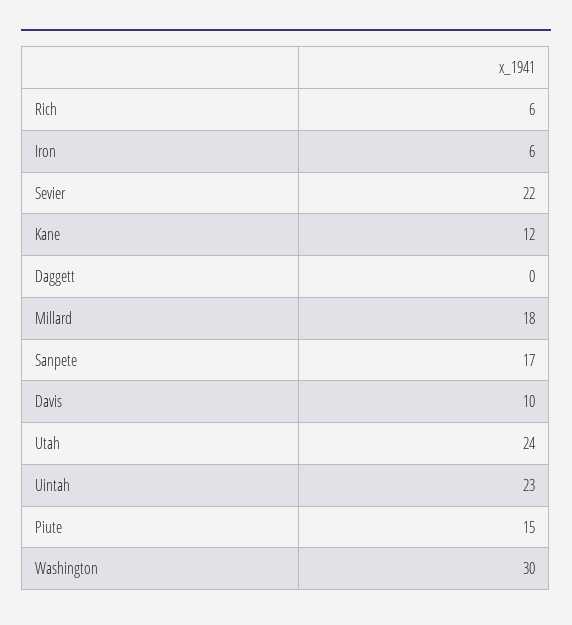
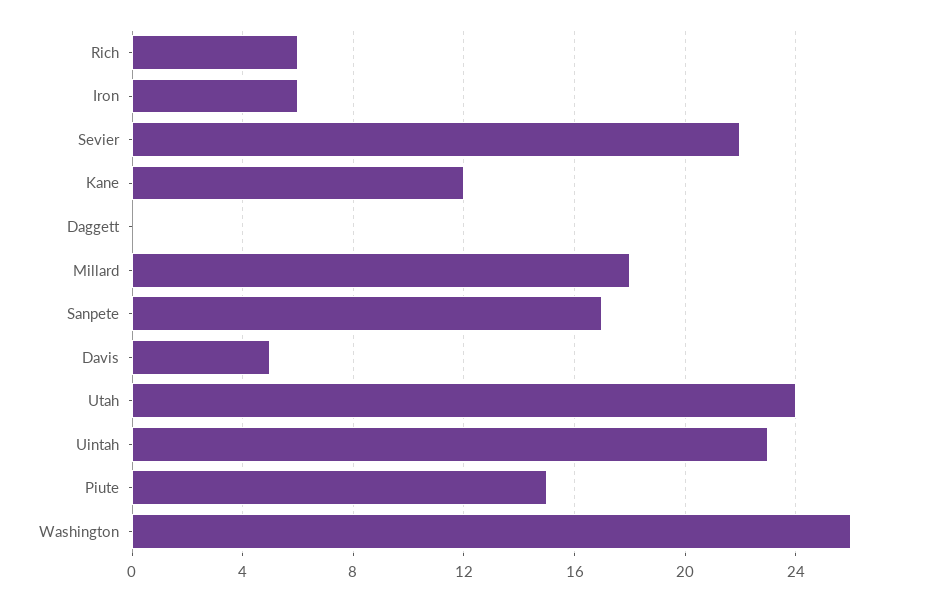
  {
    "Rich": 6,
    "Iron": 6,
    "Sevier": 22,
    "Kane": 12,
    "Daggett": 0,
    "Millard": 18,
    "Sanpete": 17,
-   "Davis": 10,
+   "Davis": 5,
    "Utah": 24,
    "Uintah": 23,
    "Piute": 15,
-   "Washington": 30
+   "Washington": 26
  }

